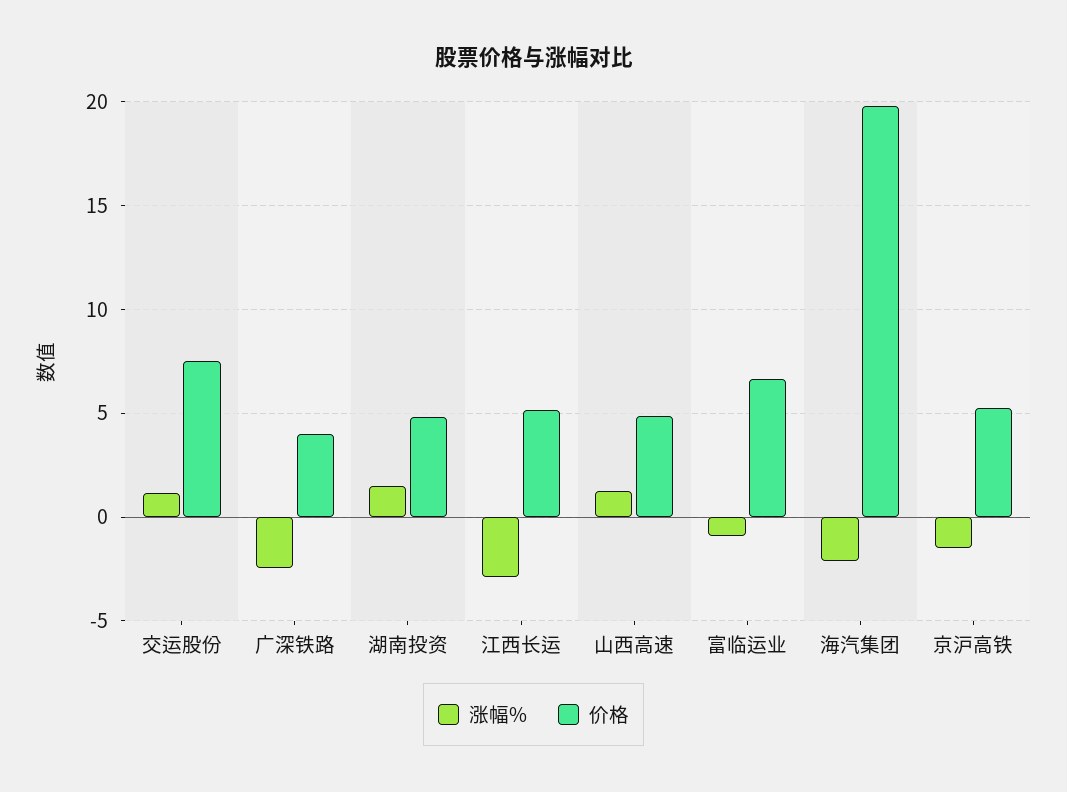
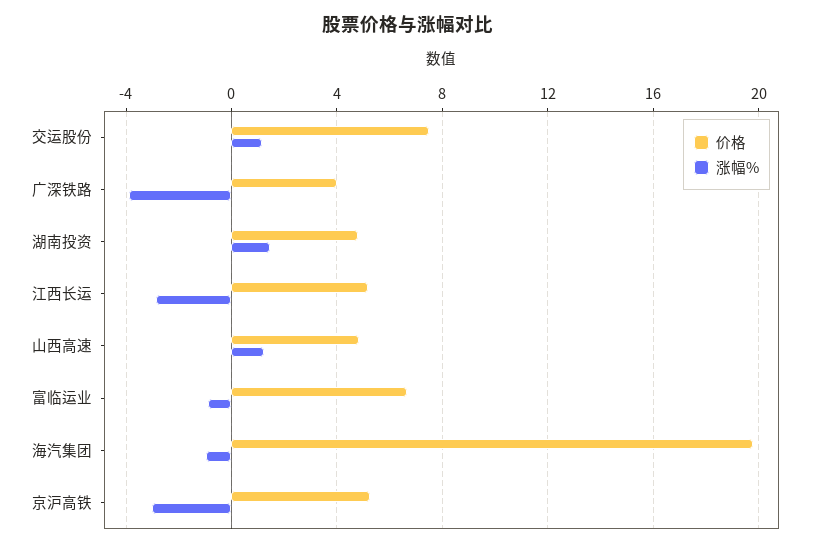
  {
    "涨幅%": {
      "交运股份": 1,
-     "广深铁路": -2.5,
+     "广深铁路": -4,
      "湖南投资": 1.5,
      "江西长运": -3,
      "山西高速": 1.5,
      "富临运业": -1,
-     "海汽集团": -2,
+     "海汽集团": -1,
-     "京沪高铁": -1.5
+     "京沪高铁": -3
    },
    "价格": {
      "交运股份": 7.5,
      "广深铁路": 4,
      "湖南投资": 5,
      "江西长运": 5,
      "山西高速": 5,
      "富临运业": 6.5,
      "海汽集团": 20,
      "京沪高铁": 5.5
    }
  }

